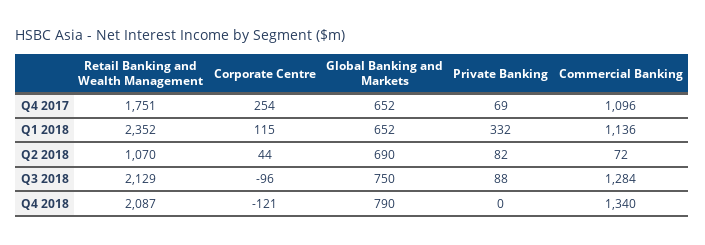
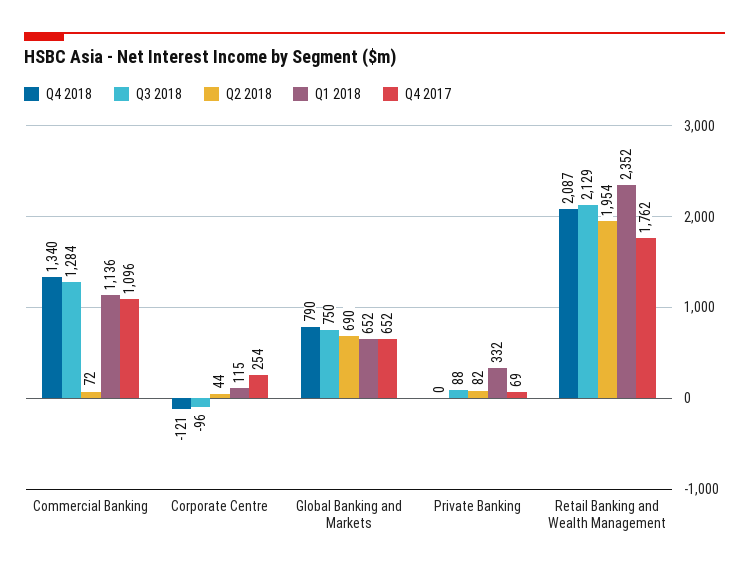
  {
    "Q4 2017": {
-     "Retail Banking and Wealth Management": 1751,
+     "Retail Banking and Wealth Management": 1762,
      "Corporate Centre": 254,
      "Global Banking and Markets": 652,
      "Private Banking": 69,
      "Commercial Banking": 1096
    },
    "Q1 2018": {
      "Retail Banking and Wealth Management": 2352,
      "Corporate Centre": 115,
      "Global Banking and Markets": 652,
      "Private Banking": 332,
      "Commercial Banking": 1136
    },
    "Q2 2018": {
-     "Retail Banking and Wealth Management": 1070,
+     "Retail Banking and Wealth Management": 1954,
      "Corporate Centre": 44,
      "Global Banking and Markets": 690,
      "Private Banking": 82,
      "Commercial Banking": 72
    },
    "Q3 2018": {
      "Retail Banking and Wealth Management": 2129,
      "Corporate Centre": -96,
      "Global Banking and Markets": 750,
      "Private Banking": 88,
      "Commercial Banking": 1284
    },
    "Q4 2018": {
      "Retail Banking and Wealth Management": 2087,
      "Corporate Centre": -121,
      "Global Banking and Markets": 790,
      "Private Banking": 0,
      "Commercial Banking": 1340
    }
  }

